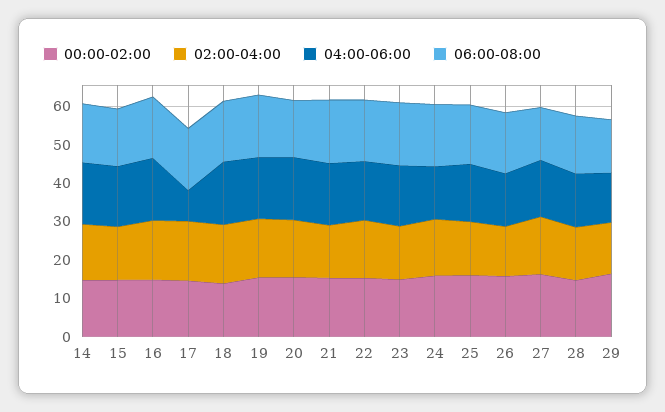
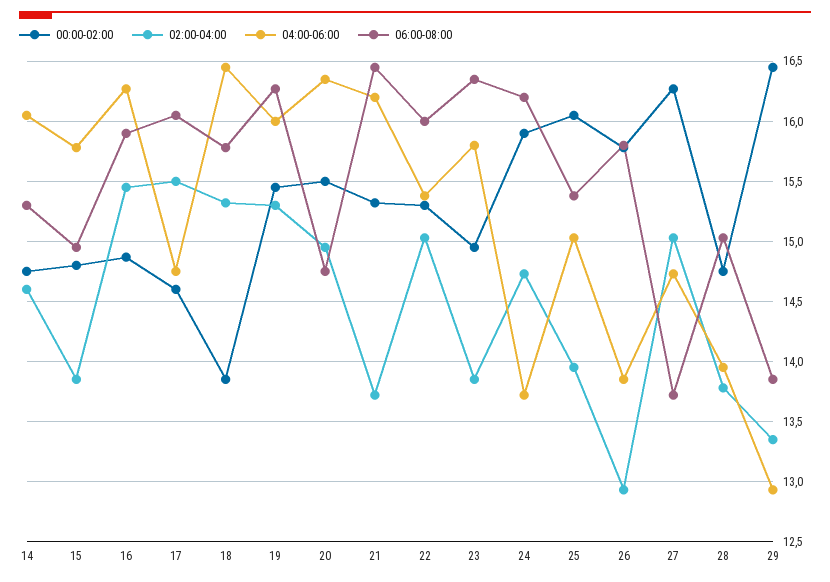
  {
    "00:00-02:00": {
      "14": 14.75,
      "15": 14.8,
      "16": 14.85,
      "17": 14.6,
      "18": 13.85,
      "19": 15.45,
      "20": 15.5,
      "21": 15.3,
      "22": 15.3,
      "23": 14.95,
      "24": 15.9,
      "25": 16.05,
      "26": 15.8,
      "27": 16.25,
      "28": 14.75,
      "29": 16.45
    },
    "02:00-04:00": {
      "14": 14.6,
      "15": 13.85,
      "16": 15.45,
      "17": 15.5,
      "18": 15.3,
      "19": 15.3,
      "20": 14.95,
      "21": 13.7,
      "22": 15.05,
      "23": 13.85,
      "24": 14.75,
      "25": 13.95,
      "26": 12.95,
      "27": 15.05,
      "28": 13.8,
      "29": 13.35
    },
    "04:00-06:00": {
      "14": 16.05,
      "15": 15.8,
      "16": 16.25,
-     "17": 7.5,
+     "17": 14.75,
      "18": 16.45,
      "19": 16,
      "20": 16.35,
      "21": 16.2,
      "22": 15.4,
      "23": 15.8,
      "24": 13.7,
      "25": 15.05,
      "26": 13.85,
      "27": 14.75,
      "28": 13.95,
      "29": 12.95
    },
    "06:00-08:00": {
      "14": 15.3,
      "15": 14.95,
      "16": 15.9,
      "17": 16.05,
      "18": 15.8,
      "19": 16.25,
      "20": 14.75,
      "21": 16.45,
      "22": 16,
      "23": 16.35,
      "24": 16.2,
      "25": 15.4,
      "26": 15.8,
      "27": 13.7,
      "28": 15.05,
      "29": 13.85
    }
  }

